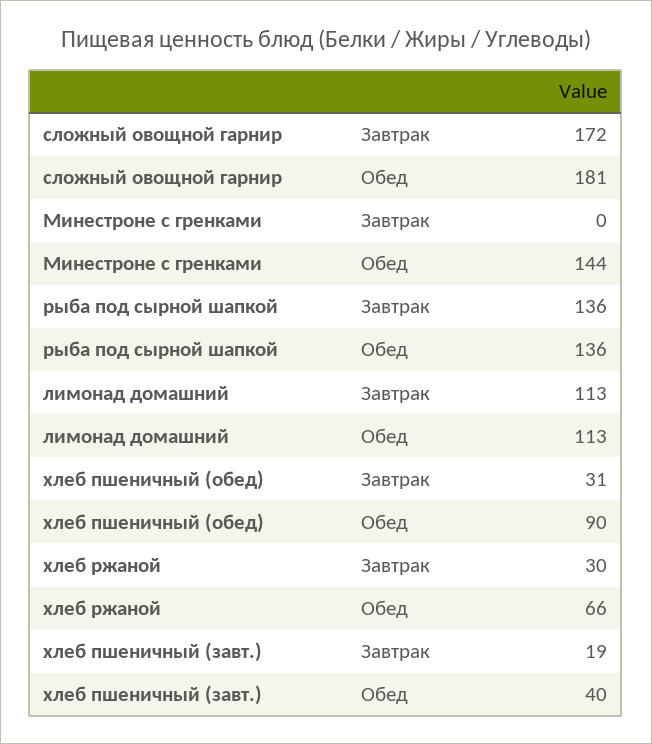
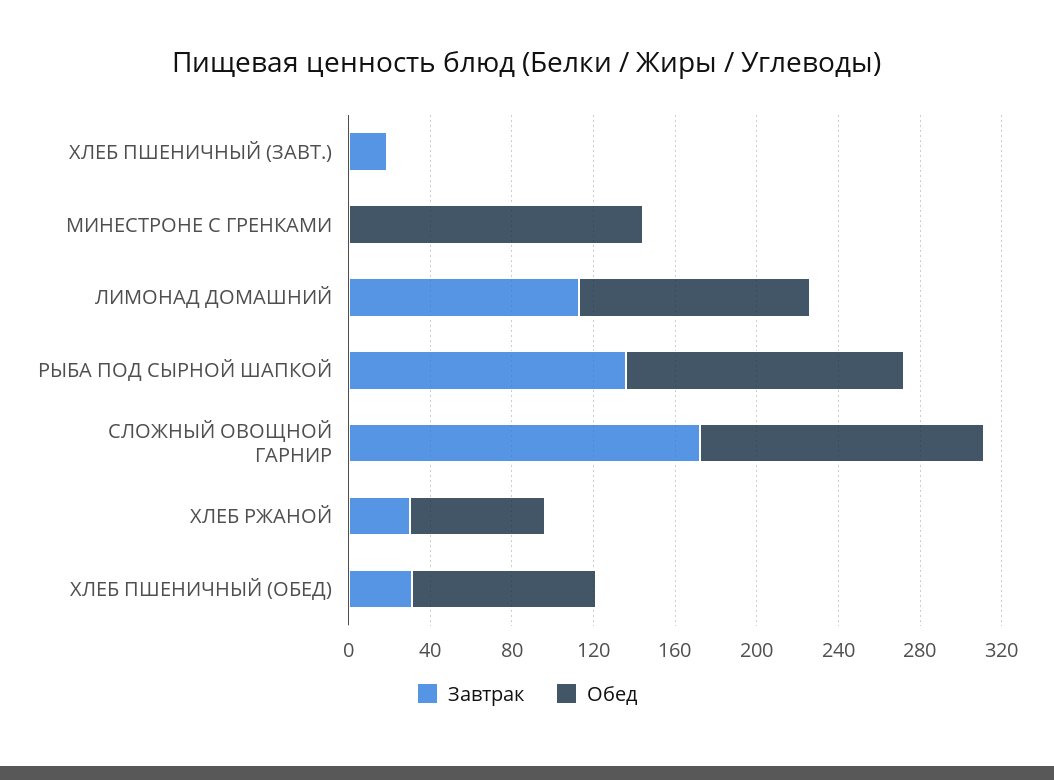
  {
    "Завтрак": {
      "сложный овощной гарнир": 172,
      "Минестроне с гренками": 0,
      "рыба под сырной шапкой": 136,
      "лимонад домашний": 113,
      "хлеб пшеничный (обед)": 31,
      "хлеб ржаной": 30,
      "хлеб пшеничный (завт.)": 19
    },
    "Обед": {
-     "сложный овощной гарнир": 181,
+     "сложный овощной гарнир": 140,
      "Минестроне с гренками": 144,
      "рыба под сырной шапкой": 136,
      "лимонад домашний": 113,
      "хлеб пшеничный (обед)": 90,
      "хлеб ржаной": 66,
-     "хлеб пшеничный (завт.)": 40
+     "хлеб пшеничный (завт.)": 0
    }
  }

